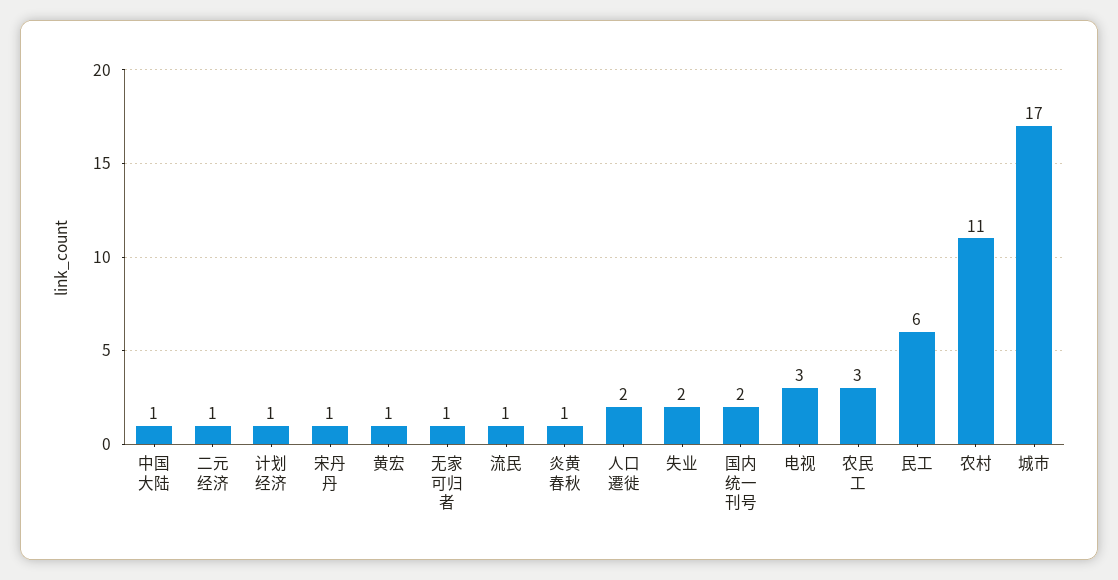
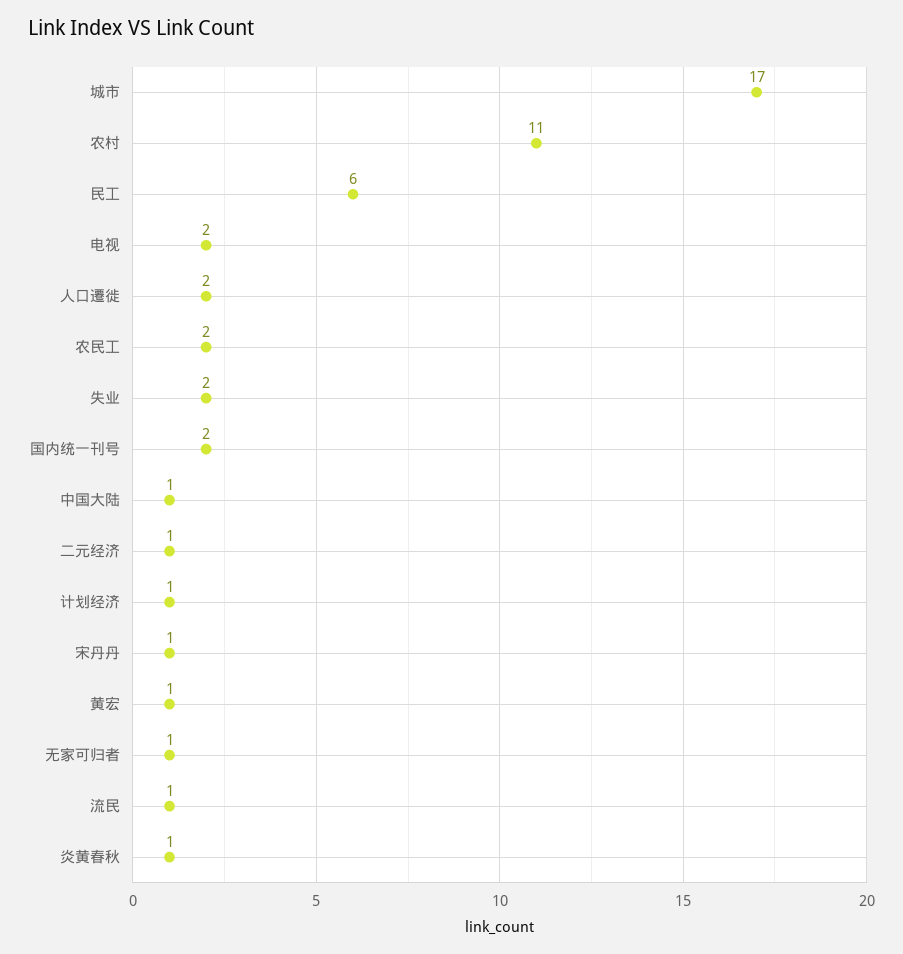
  {
    "中国大陆": 1,
    "二元经济": 1,
    "计划经济": 1,
    "宋丹丹": 1,
    "黄宏": 1,
    "无家可归者": 1,
    "流民": 1,
    "炎黄春秋": 1,
    "人口遷徙": 2,
    "失业": 2,
    "国内统一刊号": 2,
-   "电视": 3,
+   "电视": 2,
-   "农民工": 3,
+   "农民工": 2,
    "民工": 6,
    "农村": 11,
    "城市": 17
  }

